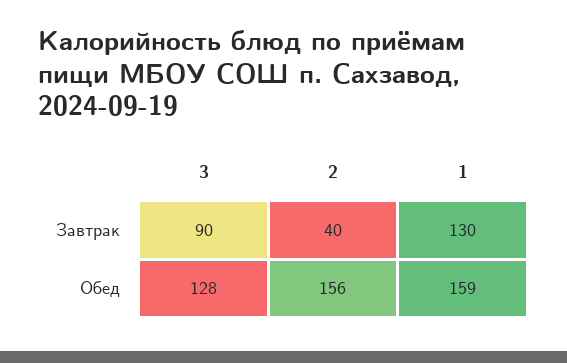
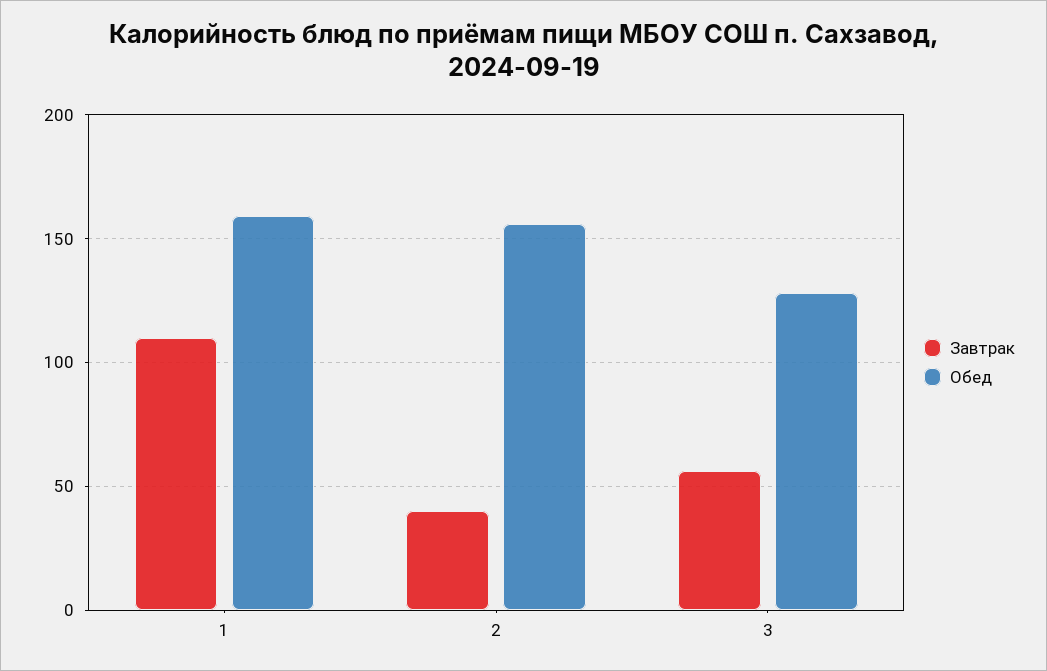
  {
    "Завтрак": {
-     "3": 90,
+     "3": 55,
      "2": 40,
-     "1": 130
+     "1": 110
    },
    "Обед": {
      "3": 128,
      "2": 156,
      "1": 159
    }
  }

